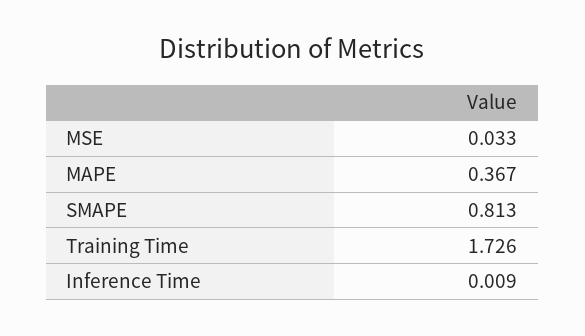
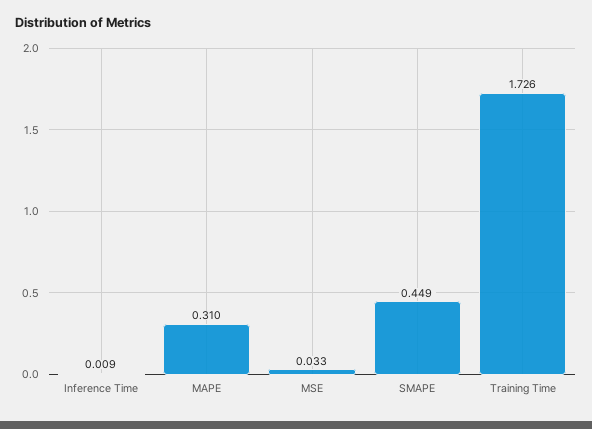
  {
    "MSE": 0.033,
-   "MAPE": 0.367,
+   "MAPE": 0.31,
-   "SMAPE": 0.813,
+   "SMAPE": 0.449,
    "Training Time": 1.726,
    "Inference Time": 0.009
  }

